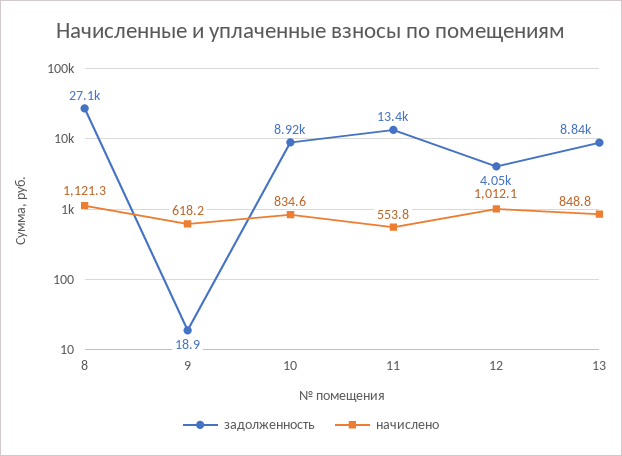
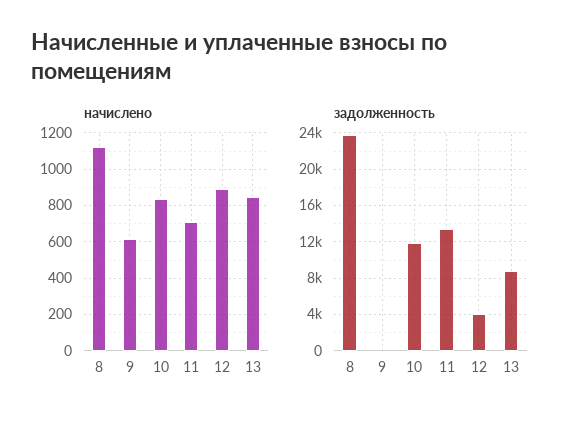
  {
    "задолженность": {
-     "8": 27100,
+     "8": 24000,
      "9": 18.9,
-     "10": 8920,
+     "10": 12000,
      "11": 13400,
      "12": 4050,
      "13": 8840
    },
    "начислено": {
      "8": 1121.3,
      "9": 618.2,
      "10": 834.6,
-     "11": 553.8,
+     "11": 700,
-     "12": 1012.1,
+     "12": 900,
      "13": 848.8
    }
  }

